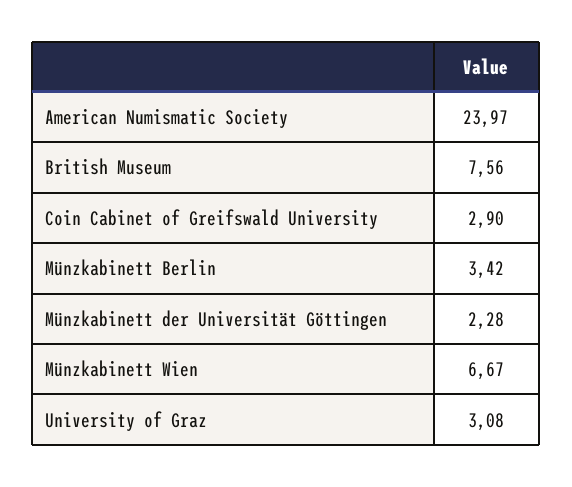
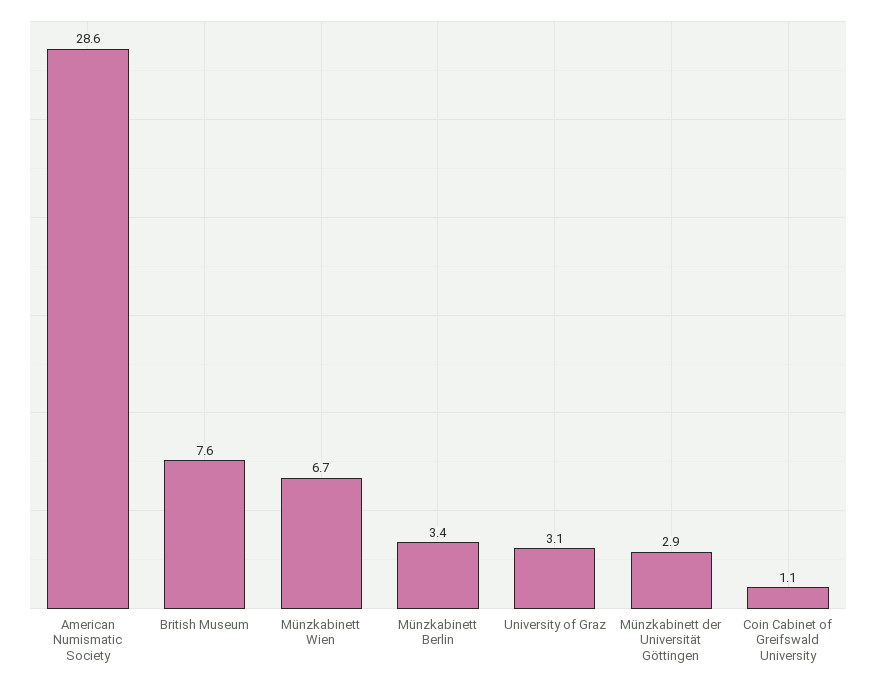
  {
-   "American Numismatic Society": 23.97,
+   "American Numismatic Society": 28.6,
    "British Museum": 7.56,
-   "Coin Cabinet of Greifswald University": 2.9,
+   "Coin Cabinet of Greifswald University": 1.1,
    "Münzkabinett Berlin": 3.42,
-   "Münzkabinett der Universität Göttingen": 2.28,
+   "Münzkabinett der Universität Göttingen": 2.9,
    "Münzkabinett Wien": 6.67,
    "University of Graz": 3.08
  }

